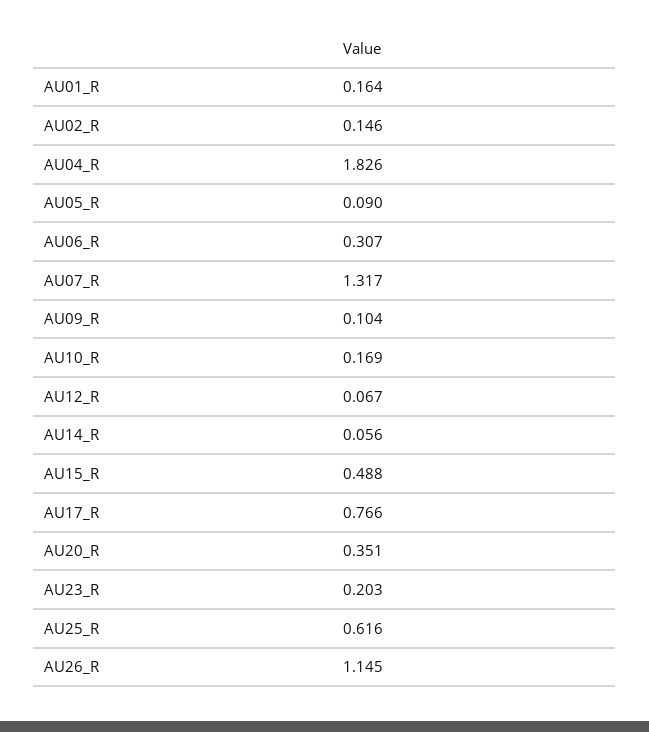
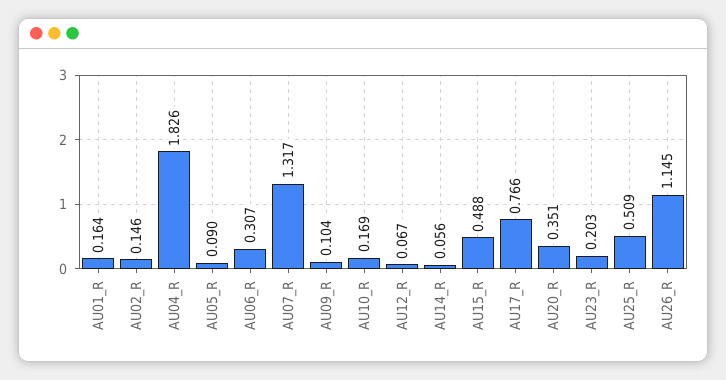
  {
    "AU01_R": 0.164,
    "AU02_R": 0.146,
    "AU04_R": 1.826,
    "AU05_R": 0.09,
    "AU06_R": 0.307,
    "AU07_R": 1.317,
    "AU09_R": 0.104,
    "AU10_R": 0.169,
    "AU12_R": 0.067,
    "AU14_R": 0.056,
    "AU15_R": 0.488,
    "AU17_R": 0.766,
    "AU20_R": 0.351,
    "AU23_R": 0.203,
-   "AU25_R": 0.616,
+   "AU25_R": 0.509,
    "AU26_R": 1.145
  }

